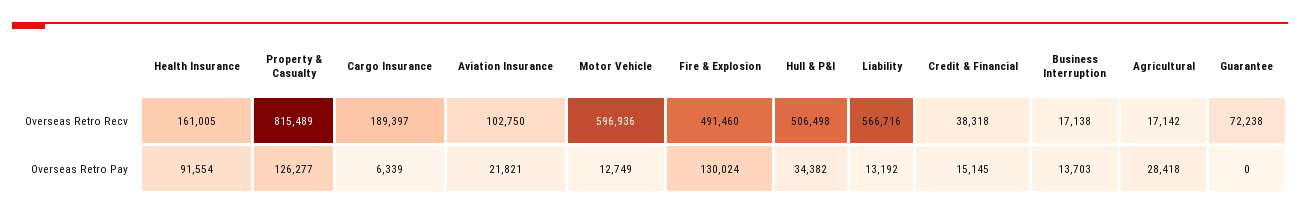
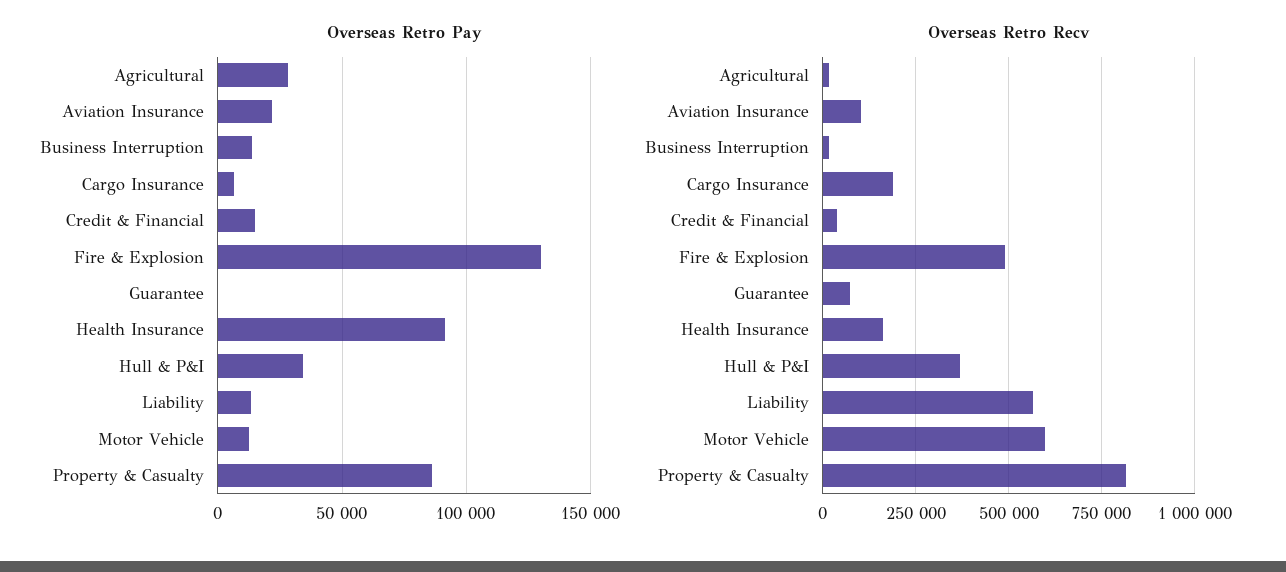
  {
    "Overseas Retro Recv": {
      "Health Insurance": 161005,
      "Property & Casualty": 815489,
      "Cargo Insurance": 189397,
      "Aviation Insurance": 102750,
      "Motor Vehicle": 596936,
      "Fire & Explosion": 491460,
-     "Hull & P&I": 506498,
+     "Hull & P&I": 375000,
      "Liability": 566716,
      "Credit & Financial": 38318,
      "Business Interruption": 17138,
      "Agricultural": 17142,
      "Guarantee": 72238
    },
    "Overseas Retro Pay": {
      "Health Insurance": 91554,
-     "Property & Casualty": 126277,
+     "Property & Casualty": 85000,
      "Cargo Insurance": 6339,
      "Aviation Insurance": 21821,
      "Motor Vehicle": 12749,
      "Fire & Explosion": 130024,
      "Hull & P&I": 34382,
      "Liability": 13192,
      "Credit & Financial": 15145,
      "Business Interruption": 13703,
      "Agricultural": 28418,
      "Guarantee": 0
    }
  }

